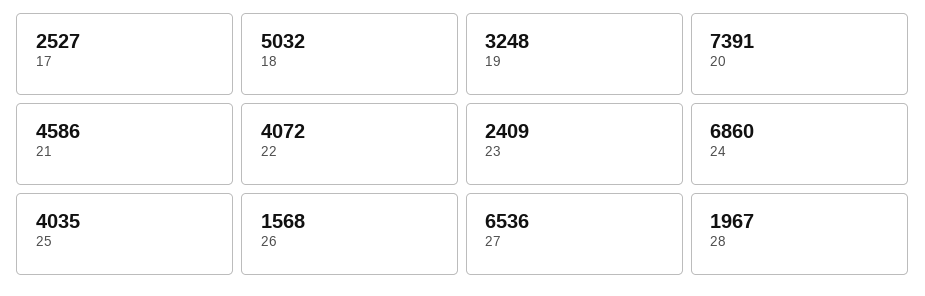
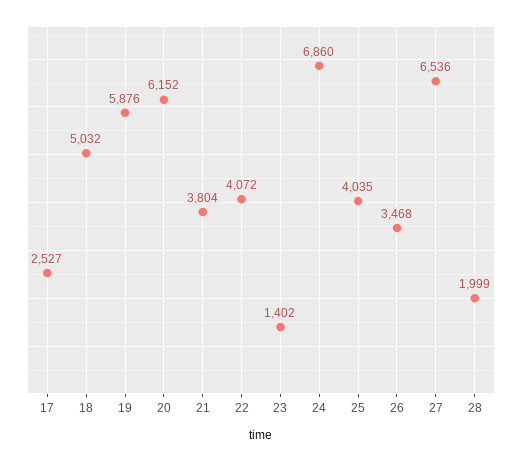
  {
    "17": 2527,
    "18": 5032,
-   "19": 3248,
+   "19": 5876,
-   "20": 7391,
+   "20": 6152,
-   "21": 4586,
+   "21": 3804,
    "22": 4072,
-   "23": 2409,
+   "23": 1402,
    "24": 6860,
    "25": 4035,
-   "26": 1568,
+   "26": 3468,
    "27": 6536,
-   "28": 1967
+   "28": 1999
  }

